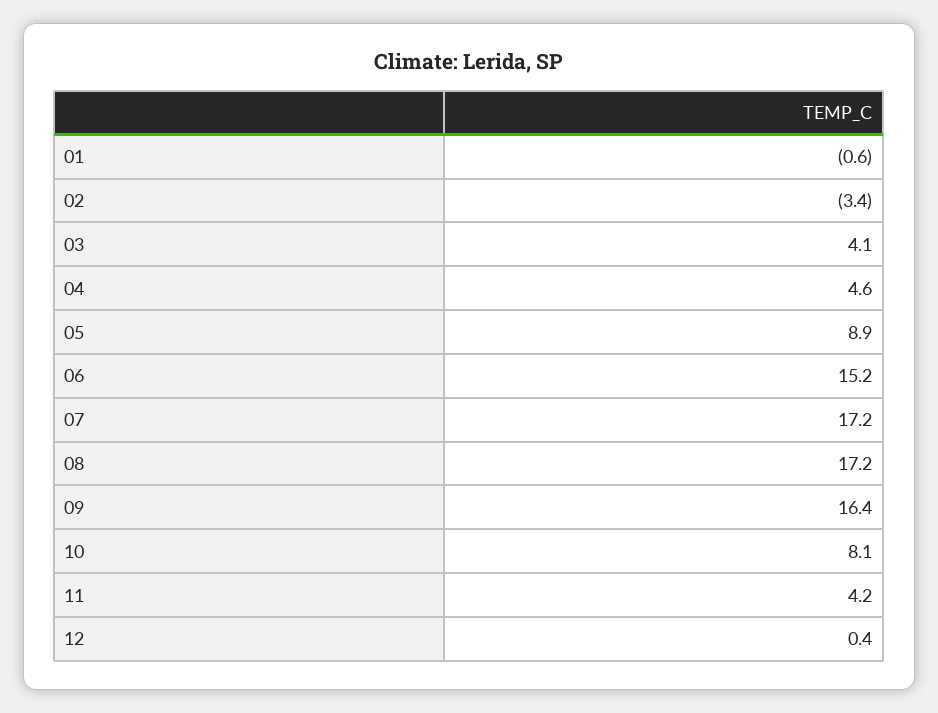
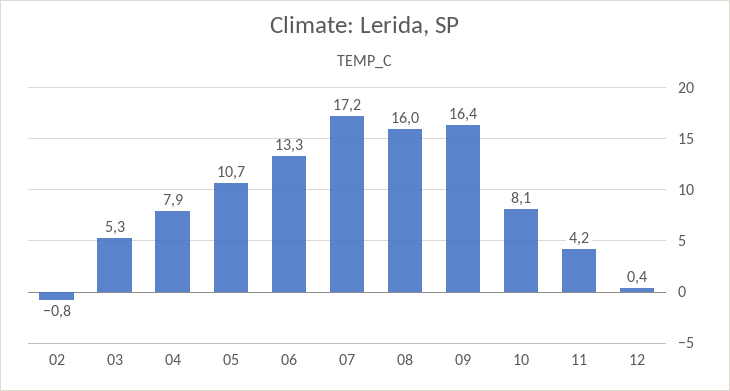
  {
-   "01": -0.6,
-   "02": -3.4,
+   "02": -0.8,
-   "03": 4.1,
+   "03": 5.3,
-   "04": 4.6,
+   "04": 7.9,
-   "05": 8.9,
+   "05": 10.7,
-   "06": 15.2,
+   "06": 13.3,
    "07": 17.2,
-   "08": 17.2,
+   "08": 16,
    "09": 16.4,
    "10": 8.1,
    "11": 4.2,
    "12": 0.4
  }

